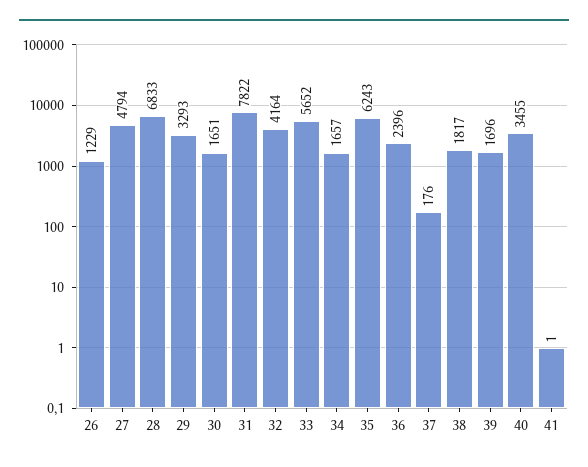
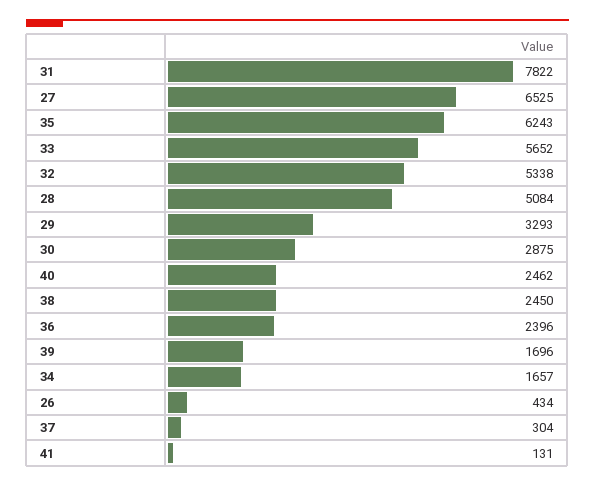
  {
-   "26": 1229,
+   "26": 434,
-   "27": 4794,
+   "27": 6525,
-   "28": 6833,
+   "28": 5084,
    "29": 3293,
-   "30": 1651,
+   "30": 2875,
    "31": 7822,
-   "32": 4164,
+   "32": 5338,
    "33": 5652,
    "34": 1657,
    "35": 6243,
    "36": 2396,
-   "37": 176,
+   "37": 304,
-   "38": 1817,
+   "38": 2450,
    "39": 1696,
-   "40": 3455,
+   "40": 2462,
-   "41": 1
+   "41": 131
  }

